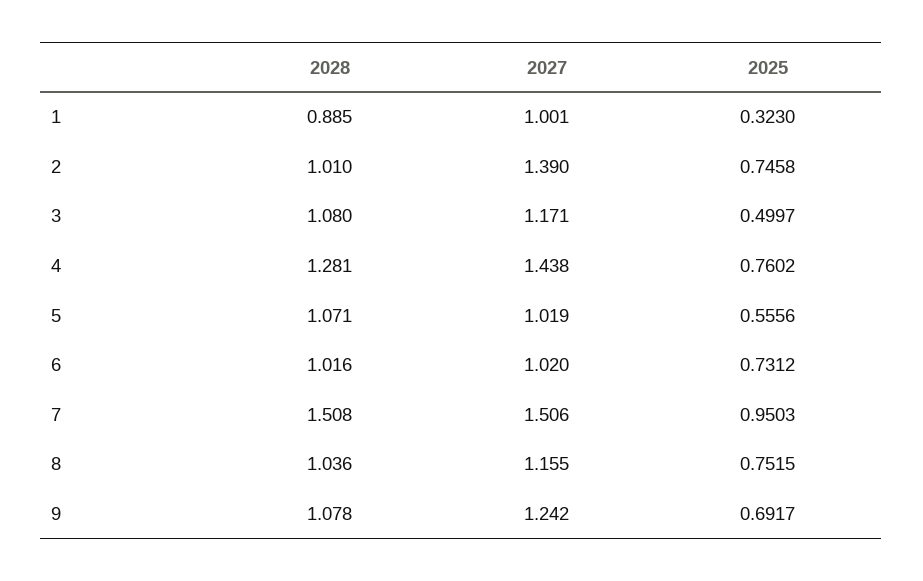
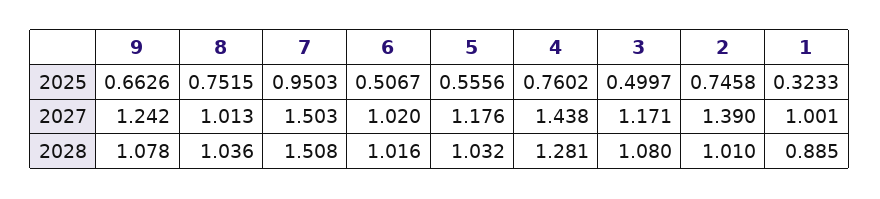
  {
    "2028": {
      "1": 0.885,
      "2": 1.01,
      "3": 1.08,
      "4": 1.281,
-     "5": 1.071,
+     "5": 1.032,
      "6": 1.016,
      "7": 1.508,
      "8": 1.036,
      "9": 1.078
    },
    "2027": {
      "1": 1.001,
      "2": 1.39,
      "3": 1.171,
      "4": 1.438,
-     "5": 1.019,
+     "5": 1.176,
      "6": 1.02,
-     "7": 1.506,
+     "7": 1.503,
-     "8": 1.155,
+     "8": 1.013,
      "9": 1.242
    },
    "2025": {
-     "1": 0.323,
+     "1": 0.3233,
      "2": 0.7458,
      "3": 0.4997,
      "4": 0.7602,
      "5": 0.5556,
-     "6": 0.7312,
+     "6": 0.5067,
      "7": 0.9503,
      "8": 0.7515,
-     "9": 0.6917
+     "9": 0.6626
    }
  }

